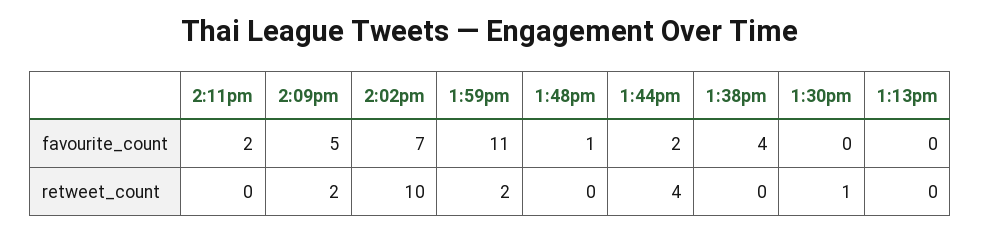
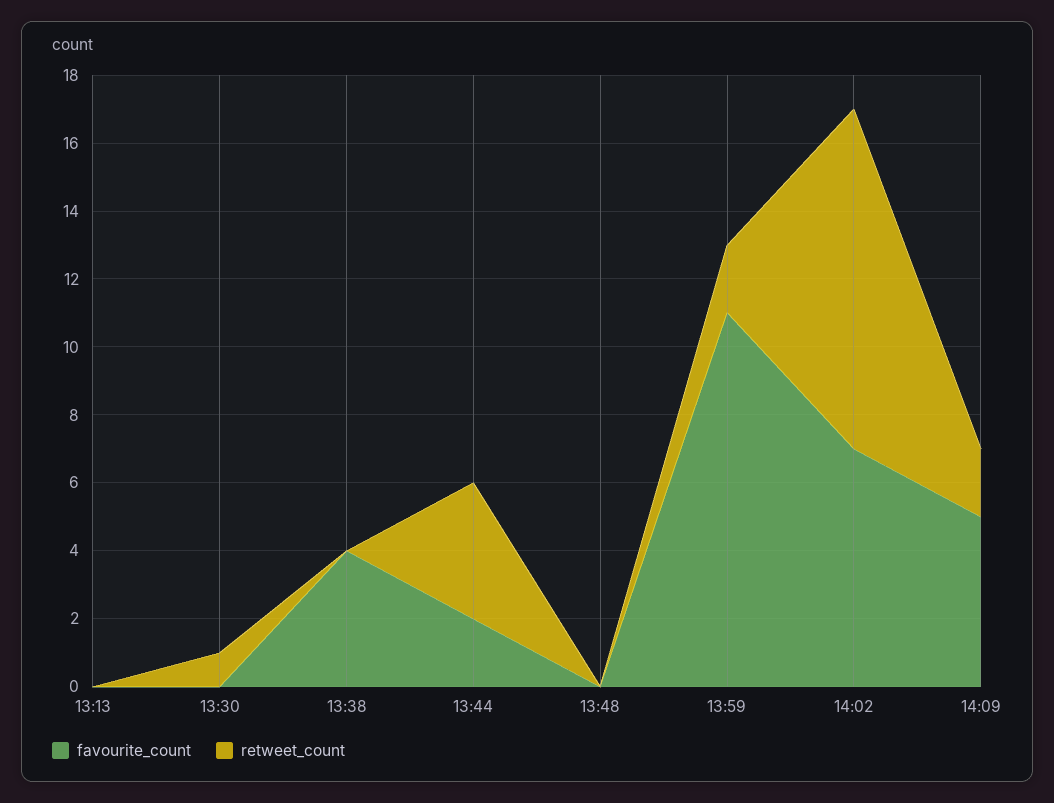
  {
    "favourite_count": {
-     "2:11pm": 2,
      "2:09pm": 5,
      "2:02pm": 7,
      "1:59pm": 11,
-     "1:48pm": 1,
+     "1:48pm": 0,
      "1:44pm": 2,
      "1:38pm": 4,
      "1:30pm": 0,
      "1:13pm": 0
    },
    "retweet_count": {
-     "2:11pm": 0,
      "2:09pm": 2,
      "2:02pm": 10,
      "1:59pm": 2,
      "1:48pm": 0,
      "1:44pm": 4,
      "1:38pm": 0,
      "1:30pm": 1,
      "1:13pm": 0
    }
  }

